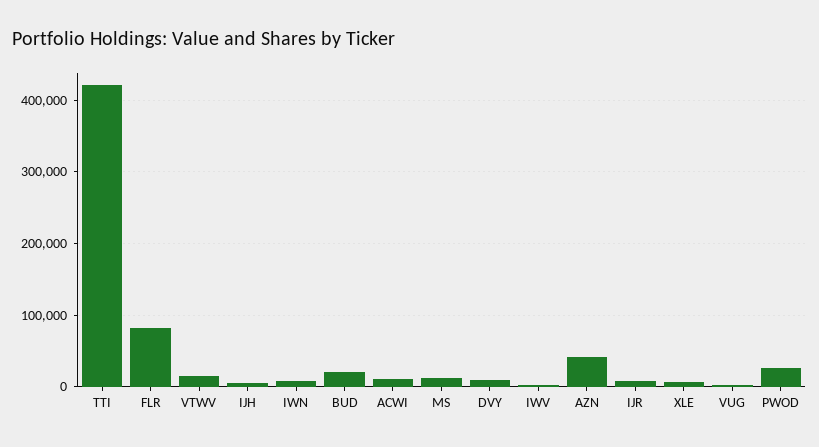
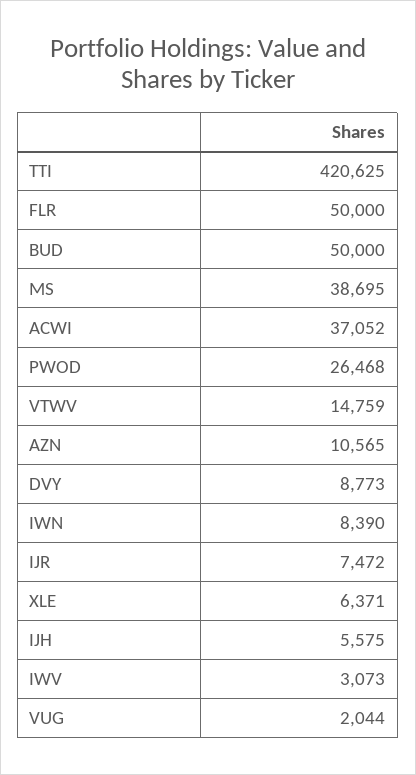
  {
    "TTI": 420625,
-   "FLR": 80000,
+   "FLR": 50000,
    "VTWV": 14759,
    "IJH": 5575,
    "IWN": 8390,
-   "BUD": 20000,
+   "BUD": 50000,
-   "ACWI": 10000,
+   "ACWI": 37052,
-   "MS": 10000,
+   "MS": 38695,
    "DVY": 8773,
    "IWV": 3073,
-   "AZN": 40000,
+   "AZN": 10565,
    "IJR": 7472,
    "XLE": 6371,
    "VUG": 2044,
    "PWOD": 26468
  }

